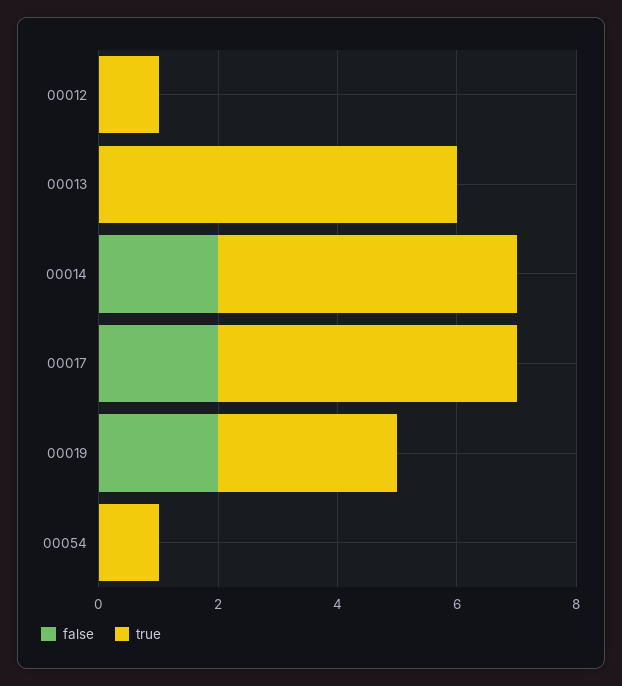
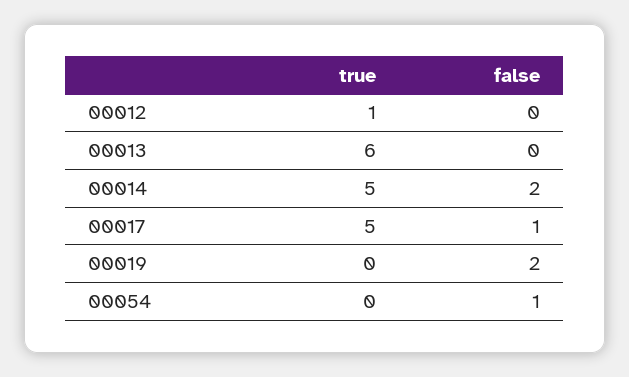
  {
    "false": {
      "00012": 0,
      "00013": 0,
      "00014": 2,
-     "00017": 2,
+     "00017": 1,
      "00019": 2,
-     "00054": 0
+     "00054": 1
    },
    "true": {
      "00012": 1,
      "00013": 6,
      "00014": 5,
      "00017": 5,
-     "00019": 3,
+     "00019": 0,
-     "00054": 1
+     "00054": 0
    }
  }

